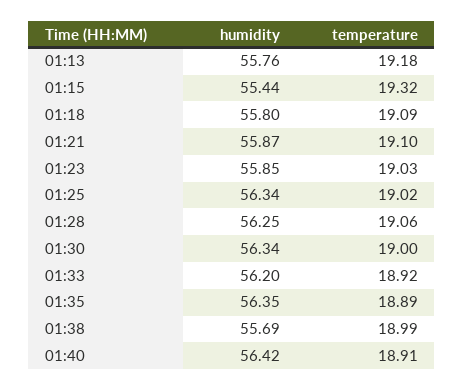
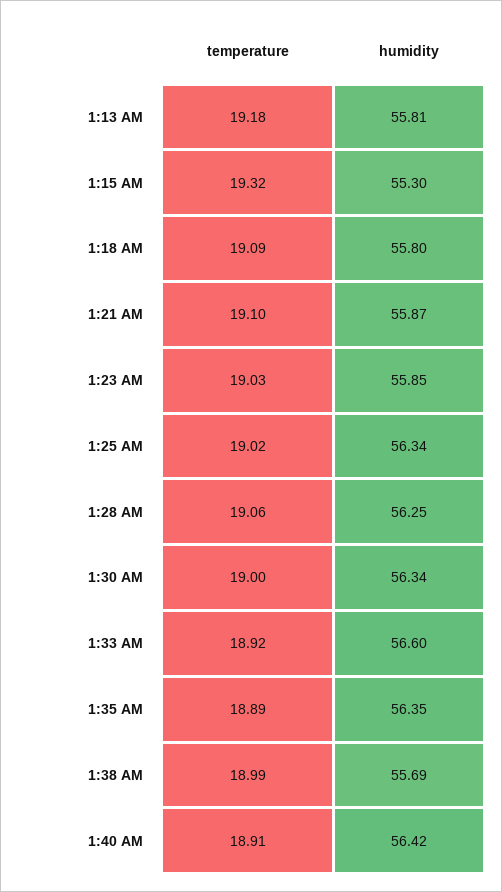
  {
    "humidity": {
-     "01:13": 55.76,
+     "01:13": 55.81,
-     "01:15": 55.44,
+     "01:15": 55.3,
      "01:18": 55.8,
      "01:21": 55.87,
      "01:23": 55.85,
      "01:25": 56.34,
      "01:28": 56.25,
      "01:30": 56.34,
-     "01:33": 56.2,
+     "01:33": 56.6,
      "01:35": 56.35,
      "01:38": 55.69,
      "01:40": 56.42
    },
    "temperature": {
      "01:13": 19.18,
      "01:15": 19.32,
      "01:18": 19.09,
      "01:21": 19.1,
      "01:23": 19.03,
      "01:25": 19.02,
      "01:28": 19.06,
      "01:30": 19,
      "01:33": 18.92,
      "01:35": 18.89,
      "01:38": 18.99,
      "01:40": 18.91
    }
  }

